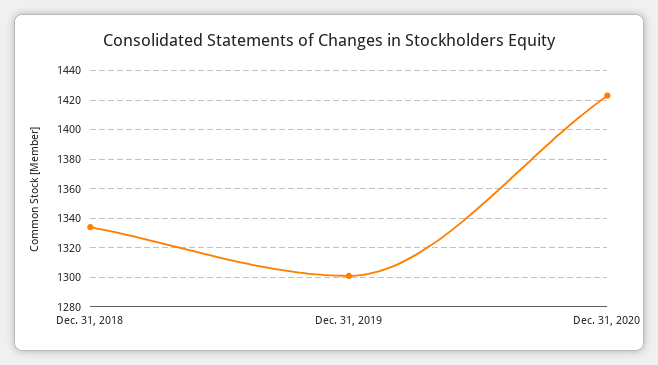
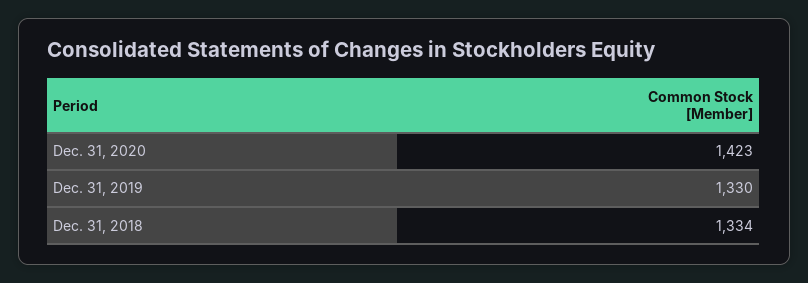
  {
    "Dec. 31, 2018": 1334,
-   "Dec. 31, 2019": 1300,
+   "Dec. 31, 2019": 1330,
    "Dec. 31, 2020": 1423
  }

